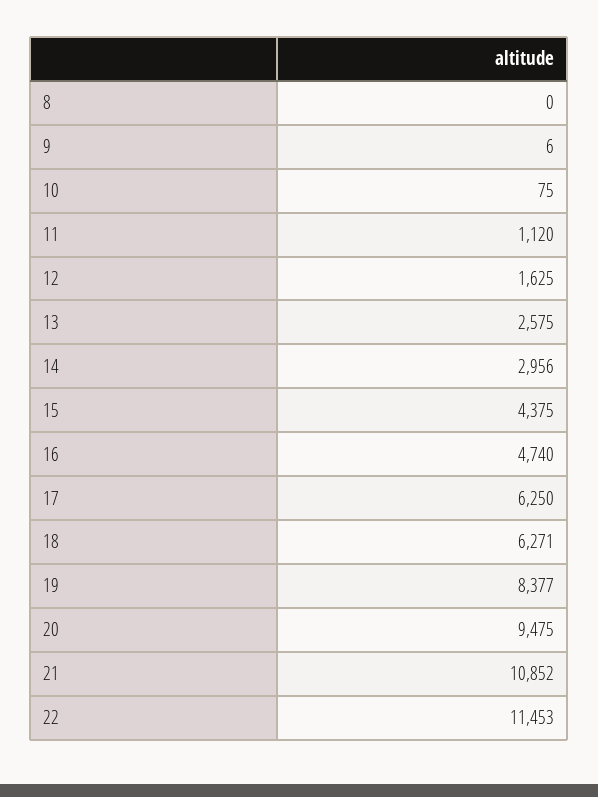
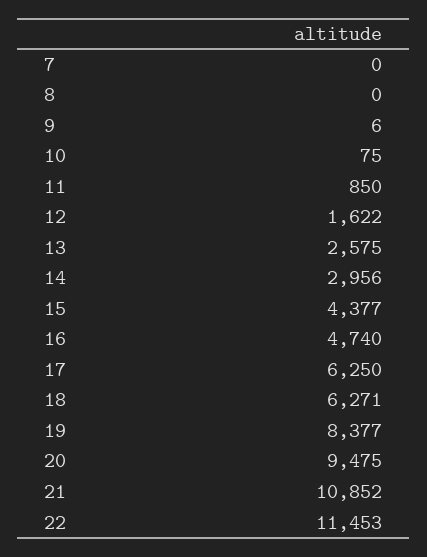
  {
    "8": 0,
    "9": 6,
    "10": 75,
-   "11": 1120,
+   "11": 850,
-   "12": 1625,
+   "12": 1622,
    "13": 2575,
    "14": 2956,
-   "15": 4375,
+   "15": 4377,
    "16": 4740,
    "17": 6250,
    "18": 6271,
    "19": 8377,
    "20": 9475,
    "21": 10852,
-   "22": 11453
+   "22": 11453,
+   "7": 0
  }

